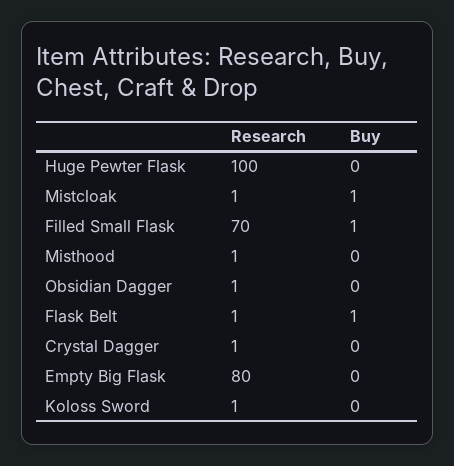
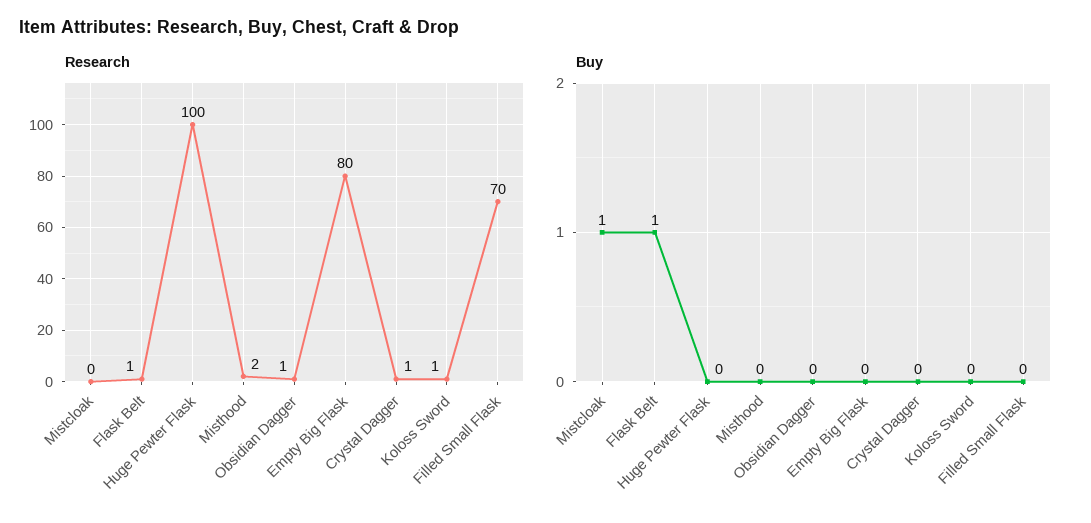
  {
    "Research": {
      "Huge Pewter Flask": 100,
-     "Mistcloak": 1,
+     "Mistcloak": 0,
      "Filled Small Flask": 70,
-     "Misthood": 1,
+     "Misthood": 2,
      "Obsidian Dagger": 1,
      "Flask Belt": 1,
      "Crystal Dagger": 1,
      "Empty Big Flask": 80,
      "Koloss Sword": 1
    },
    "Buy": {
      "Huge Pewter Flask": 0,
      "Mistcloak": 1,
-     "Filled Small Flask": 1,
+     "Filled Small Flask": 0,
      "Misthood": 0,
      "Obsidian Dagger": 0,
      "Flask Belt": 1,
      "Crystal Dagger": 0,
      "Empty Big Flask": 0,
      "Koloss Sword": 0
    }
  }

